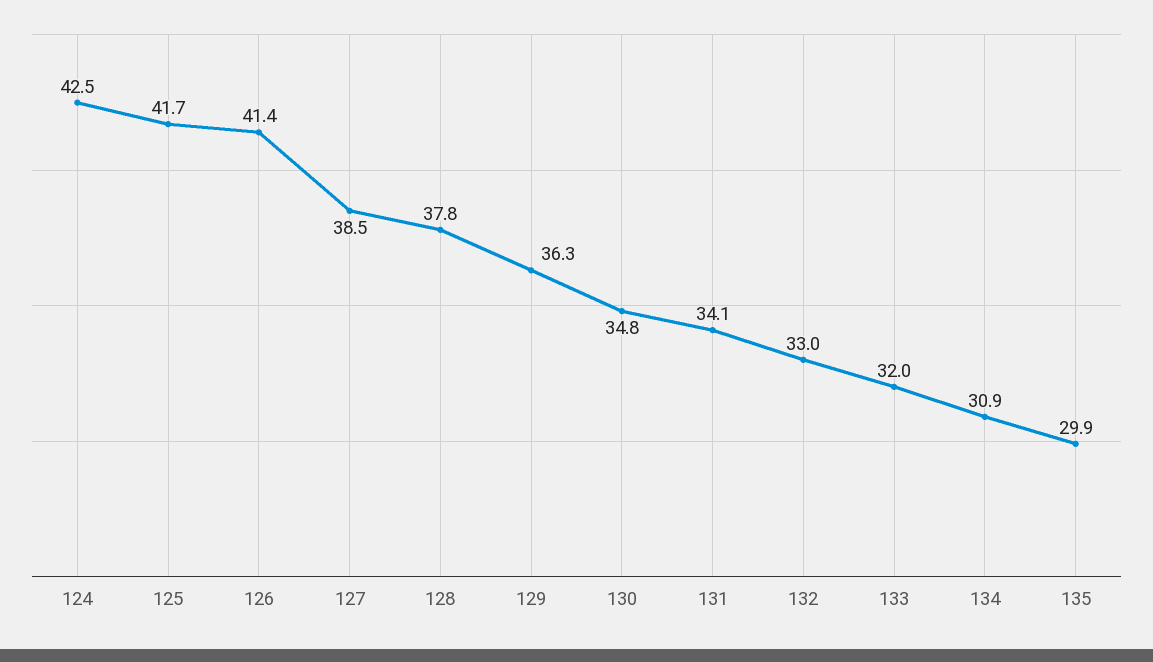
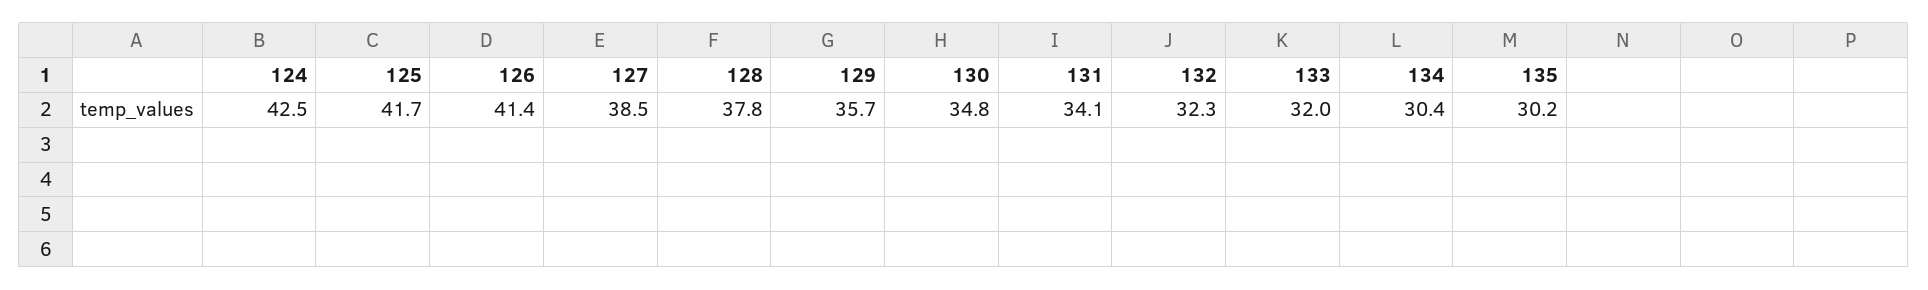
  {
    "124": 42.5,
    "125": 41.7,
    "126": 41.4,
    "127": 38.5,
    "128": 37.8,
-   "129": 36.3,
+   "129": 35.7,
    "130": 34.8,
    "131": 34.1,
-   "132": 33,
+   "132": 32.3,
    "133": 32,
-   "134": 30.9,
+   "134": 30.4,
-   "135": 29.9
+   "135": 30.2
  }

